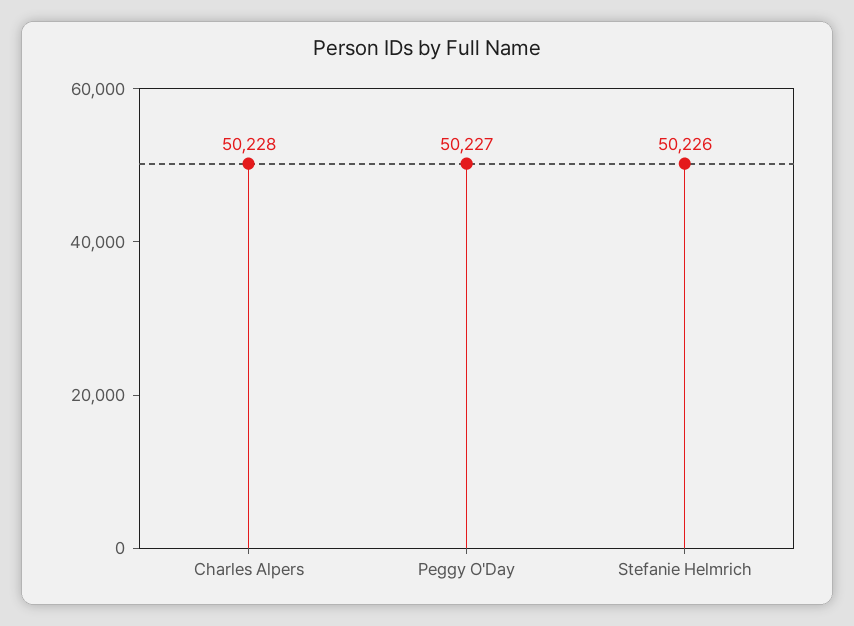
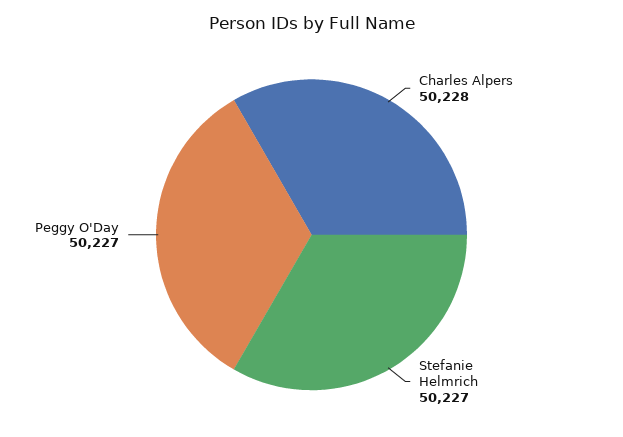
  {
    "Charles Alpers": 50228,
    "Peggy O'Day": 50227,
-   "Stefanie Helmrich": 50226
+   "Stefanie Helmrich": 50227
  }

